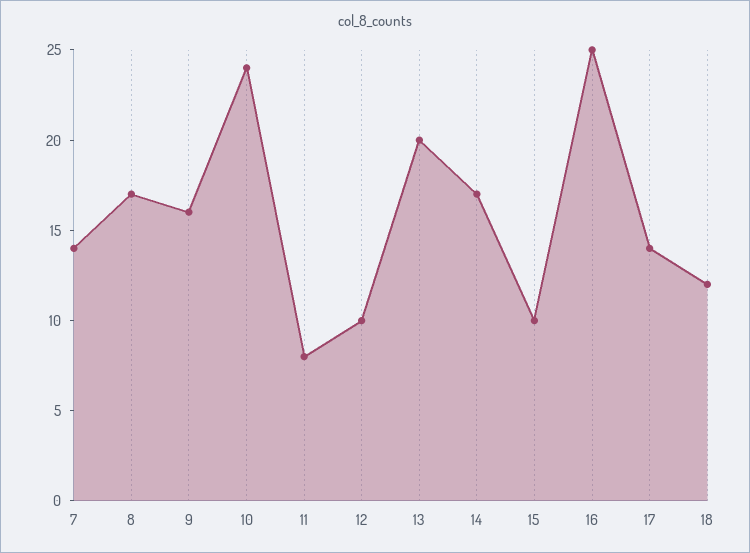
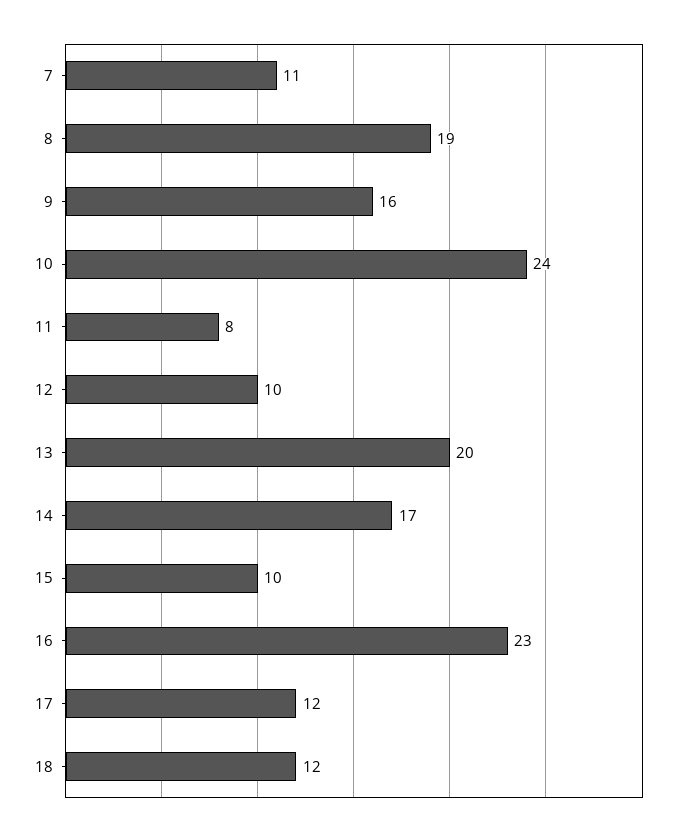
  {
-   "7": 14,
+   "7": 11,
-   "8": 17,
+   "8": 19,
    "9": 16,
    "10": 24,
    "11": 8,
    "12": 10,
    "13": 20,
    "14": 17,
    "15": 10,
-   "16": 25,
+   "16": 23,
-   "17": 14,
+   "17": 12,
    "18": 12
  }

